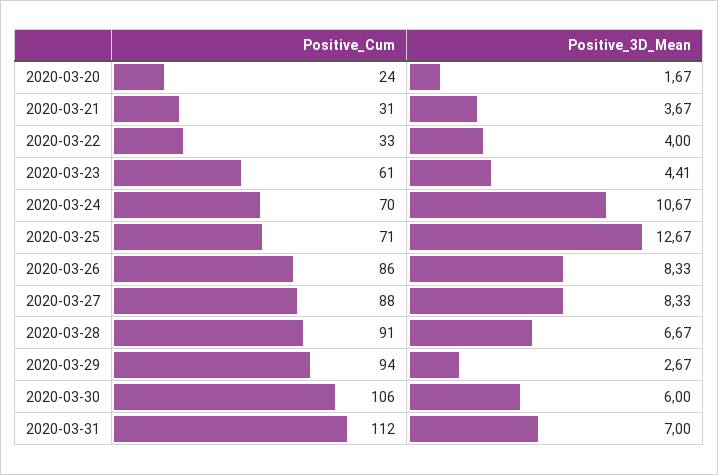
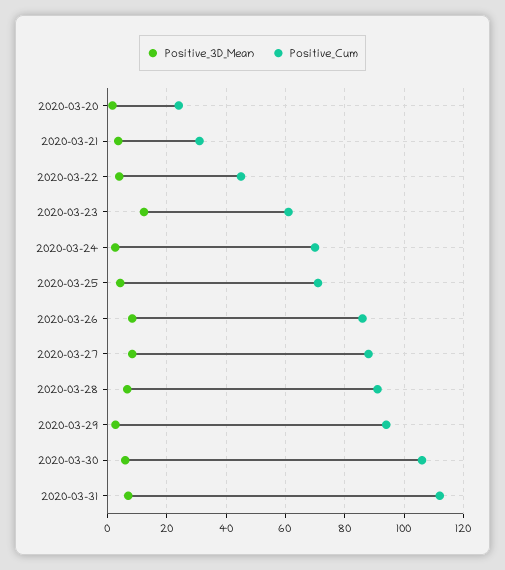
  {
    "Positive_Cum": {
      "2020-03-20": 24,
      "2020-03-21": 31,
-     "2020-03-22": 33,
+     "2020-03-22": 45,
      "2020-03-23": 61,
      "2020-03-24": 70,
      "2020-03-25": 71,
      "2020-03-26": 86,
      "2020-03-27": 88,
      "2020-03-28": 91,
      "2020-03-29": 94,
      "2020-03-30": 106,
      "2020-03-31": 112
    },
    "Positive_3D_Mean": {
      "2020-03-20": 1.67,
      "2020-03-21": 3.67,
      "2020-03-22": 4,
-     "2020-03-23": 4.41,
+     "2020-03-23": 12.5,
-     "2020-03-24": 10.67,
+     "2020-03-24": 2.5,
-     "2020-03-25": 12.67,
+     "2020-03-25": 5,
      "2020-03-26": 8.33,
      "2020-03-27": 8.33,
      "2020-03-28": 6.67,
      "2020-03-29": 2.67,
      "2020-03-30": 6,
      "2020-03-31": 7
    }
  }

